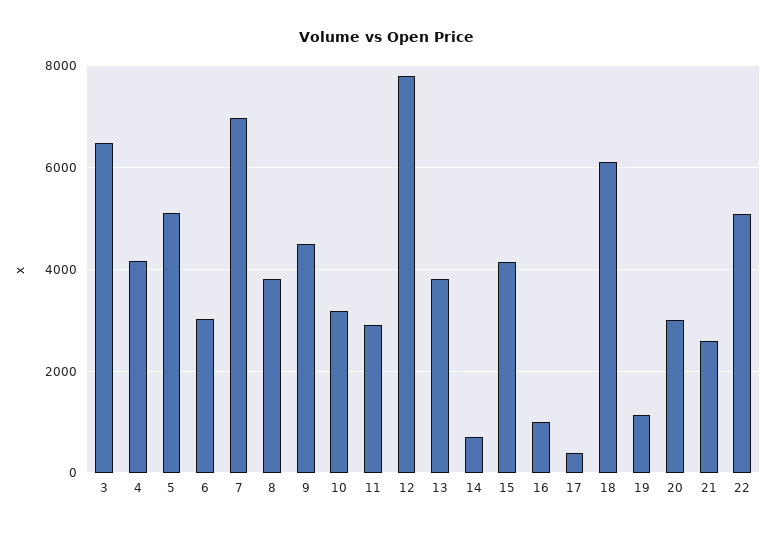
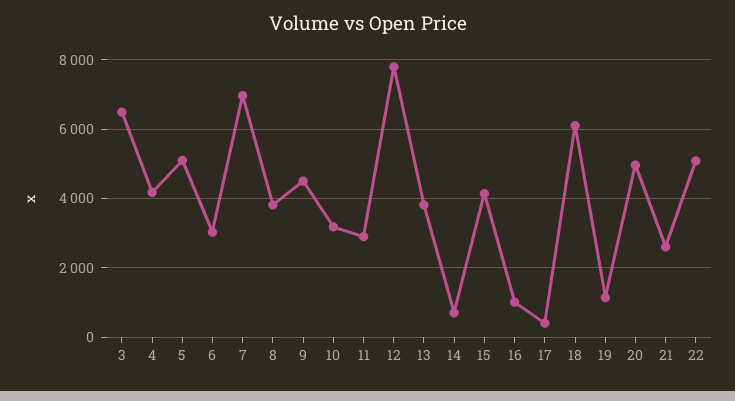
  {
    "3": 6400,
    "4": 4200,
    "5": 5200,
    "6": 3000,
    "7": 7000,
    "8": 3800,
    "9": 4600,
    "10": 3200,
    "11": 3000,
    "12": 7800,
    "13": 3800,
    "14": 800,
    "15": 4200,
    "16": 1000,
    "17": 400,
    "18": 6200,
    "19": 1200,
-   "20": 3000,
+   "20": 5000,
    "21": 2600,
    "22": 5000
  }

